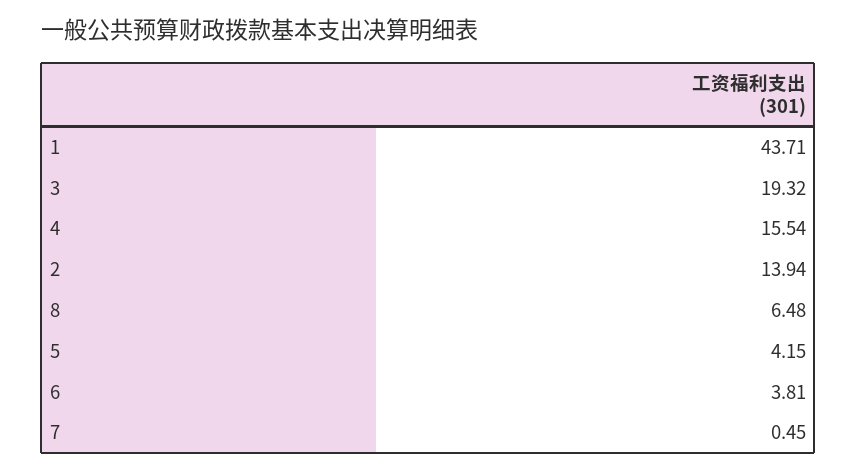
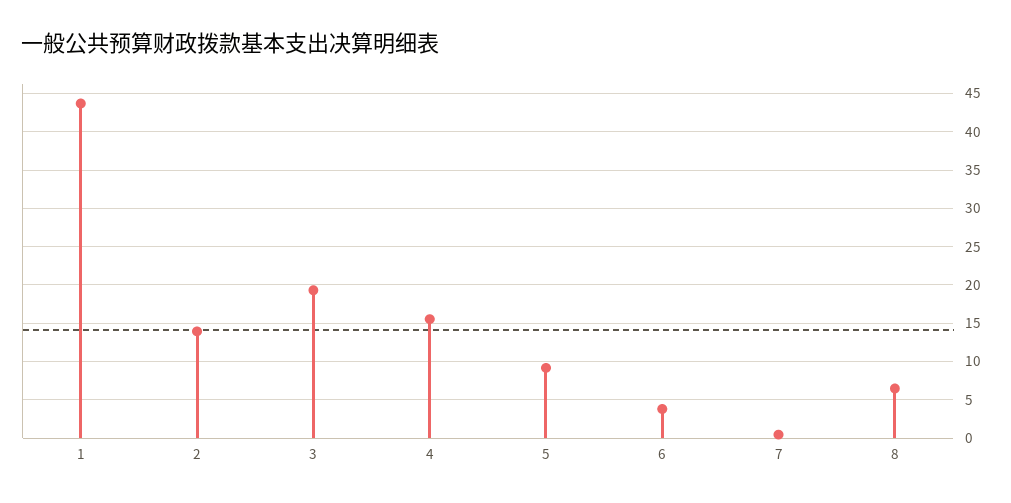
  {
    "1": 43.71,
    "3": 19.32,
    "4": 15.54,
    "2": 13.94,
    "8": 6.48,
-   "5": 4.15,
+   "5": 9,
    "6": 3.81,
    "7": 0.45
  }

